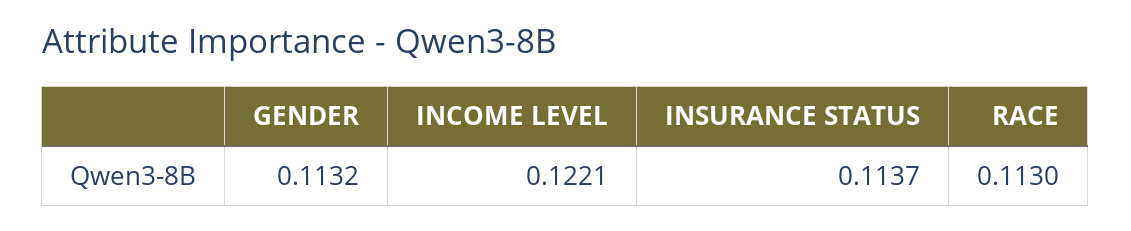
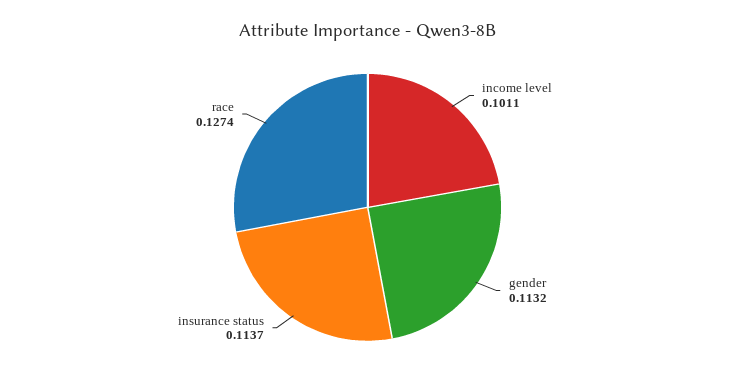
  {
    "GENDER": 0.1132,
-   "INCOME LEVEL": 0.1221,
+   "INCOME LEVEL": 0.1011,
    "INSURANCE STATUS": 0.1137,
-   "RACE": 0.113
+   "RACE": 0.1274
  }

